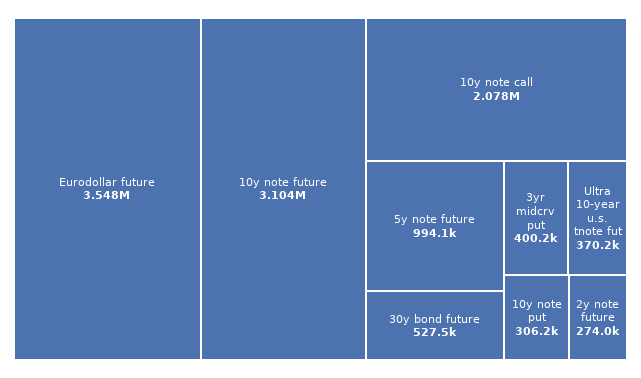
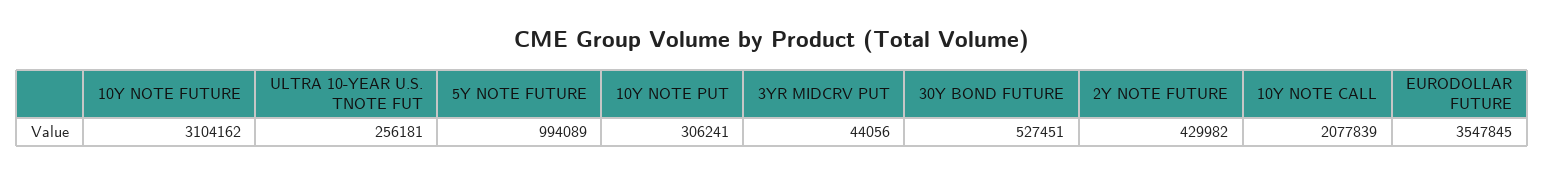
  {
    "Eurodollar future": 3547845,
    "10y note future": 3104162,
    "10y note call": 2077839,
    "5y note future": 994089,
    "30y bond future": 527451,
-   "3yr midcrv put": 400200,
+   "3yr midcrv put": 44056,
-   "Ultra 10-year u.s. tnote fut": 370200,
+   "Ultra 10-year u.s. tnote fut": 256181,
    "10y note put": 306241,
-   "2y note future": 274000
+   "2y note future": 429982
  }

